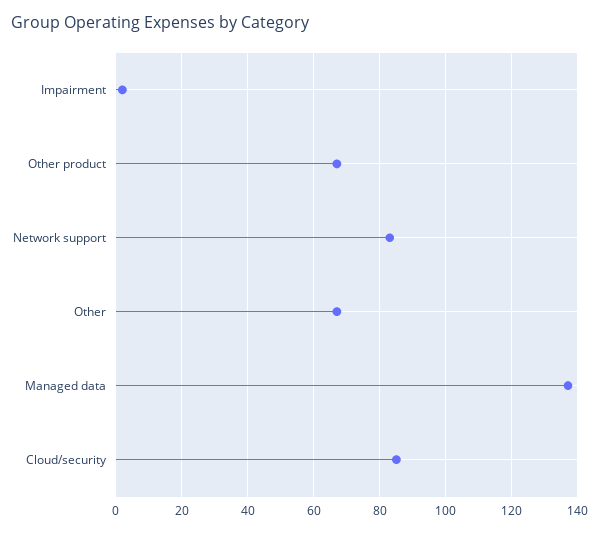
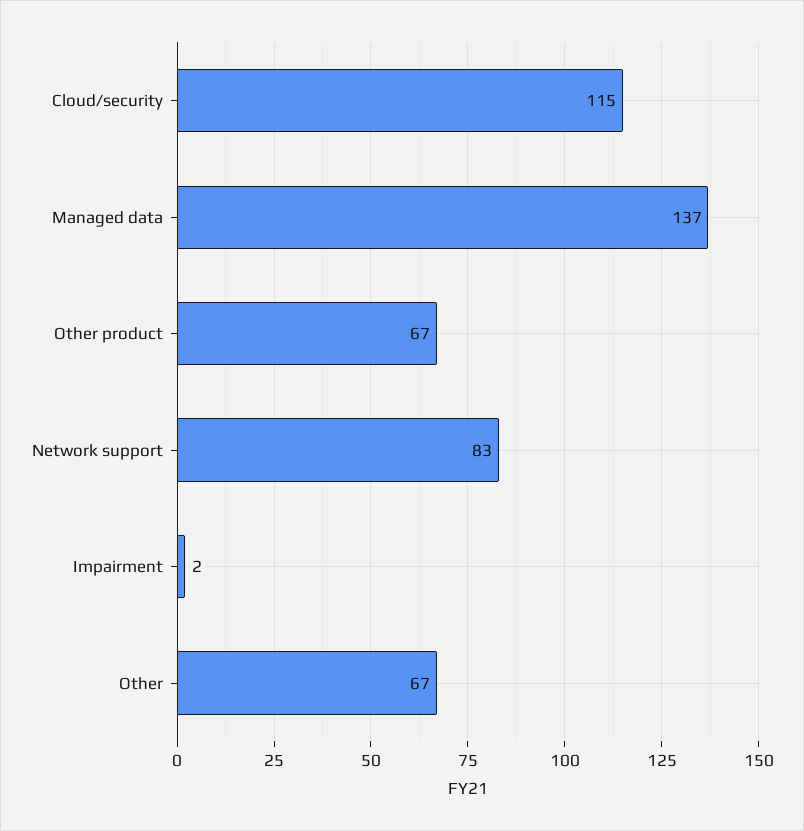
  {
    "Impairment": 2,
    "Other product": 67,
    "Network support": 83,
    "Other": 67,
    "Managed data": 137,
-   "Cloud/security": 85
+   "Cloud/security": 115
  }

